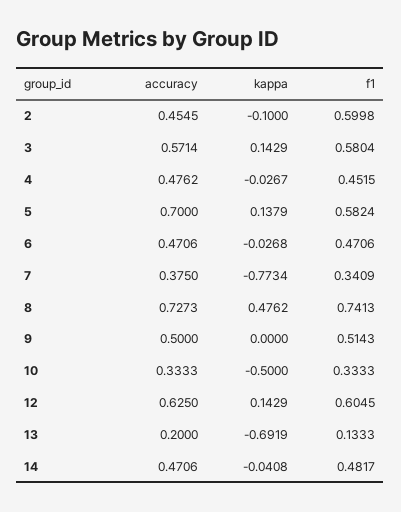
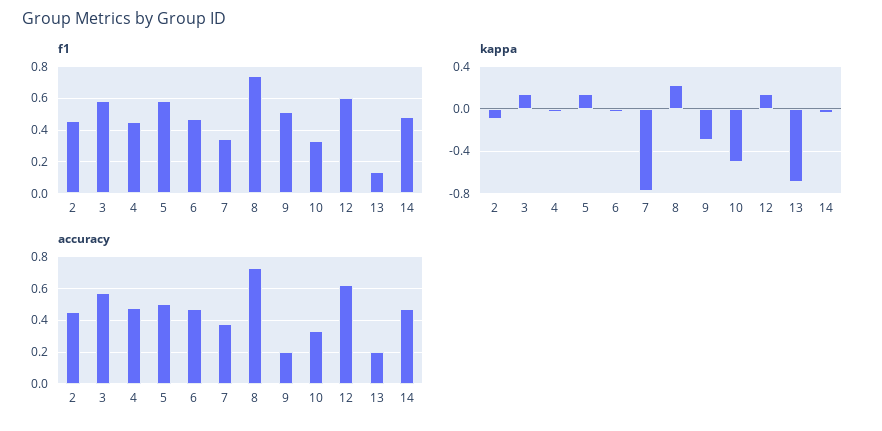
  {
    "accuracy": {
      "2": 0.4545,
      "3": 0.5714,
      "4": 0.4762,
-     "5": 0.7,
+     "5": 0.5,
      "6": 0.4706,
      "7": 0.375,
      "8": 0.7273,
-     "9": 0.5,
+     "9": 0.2,
      "10": 0.3333,
      "12": 0.625,
      "13": 0.2,
      "14": 0.4706
    },
    "kappa": {
      "2": -0.1,
      "3": 0.1429,
      "4": -0.0267,
      "5": 0.1379,
      "6": -0.0268,
      "7": -0.7734,
-     "8": 0.4762,
+     "8": 0.2,
-     "9": 0,
+     "9": -0.3,
      "10": -0.5,
      "12": 0.1429,
      "13": -0.6919,
      "14": -0.0408
    },
    "f1": {
-     "2": 0.5998,
+     "2": 0.45,
      "3": 0.5804,
      "4": 0.4515,
      "5": 0.5824,
      "6": 0.4706,
      "7": 0.3409,
      "8": 0.7413,
      "9": 0.5143,
      "10": 0.3333,
      "12": 0.6045,
      "13": 0.1333,
      "14": 0.4817
    }
  }

